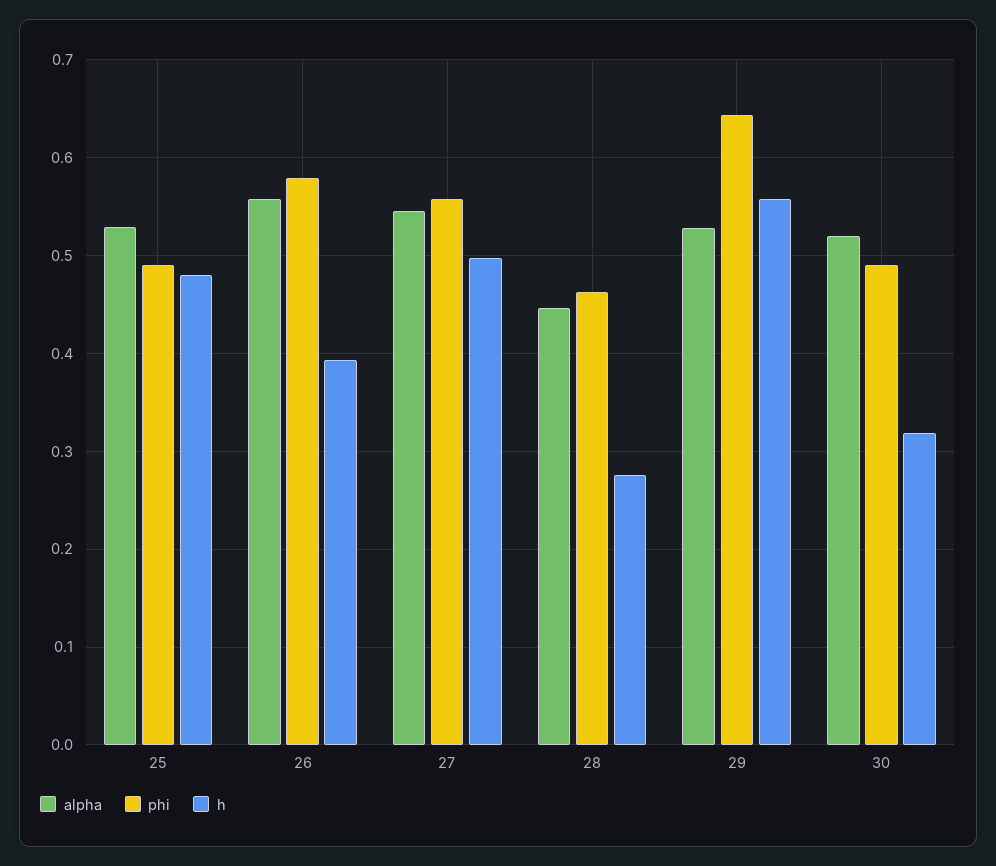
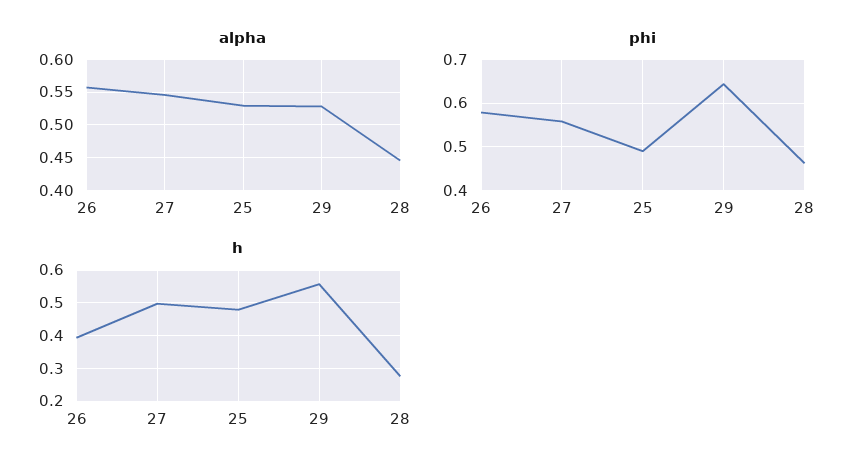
  {
    "alpha": {
      "25": 0.53,
      "26": 0.56,
      "27": 0.55,
      "28": 0.45,
-     "29": 0.53,
+     "29": 0.53
-     "30": 0.52
    },
    "phi": {
      "25": 0.49,
      "26": 0.58,
      "27": 0.56,
      "28": 0.46,
-     "29": 0.64,
+     "29": 0.64
-     "30": 0.49
    },
    "h": {
      "25": 0.48,
      "26": 0.39,
      "27": 0.5,
      "28": 0.28,
-     "29": 0.56,
+     "29": 0.56
-     "30": 0.32
    }
  }

